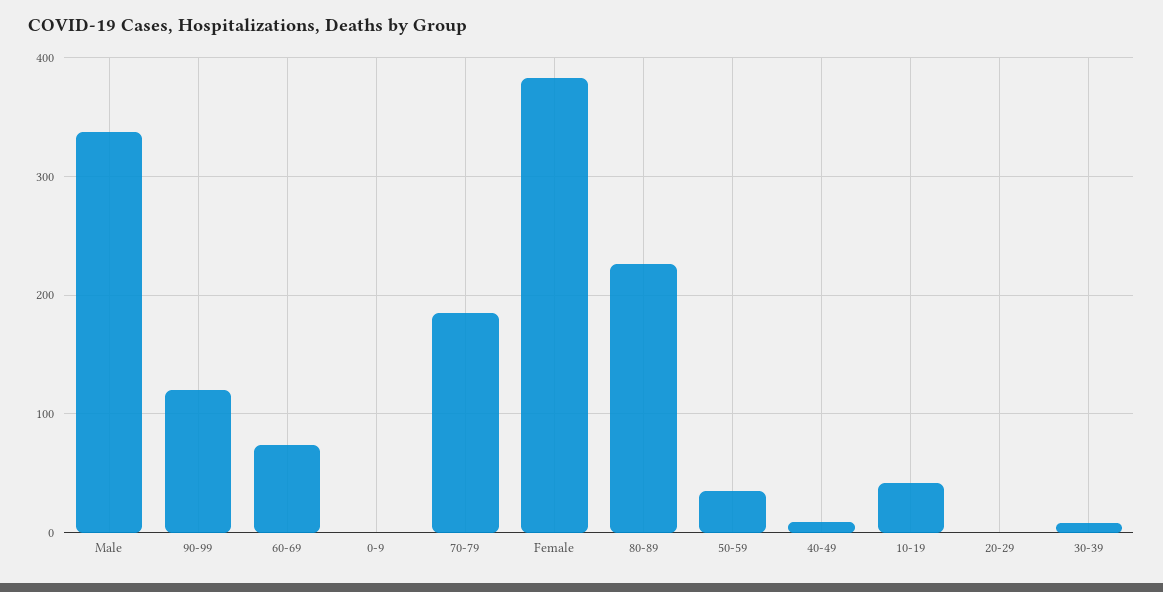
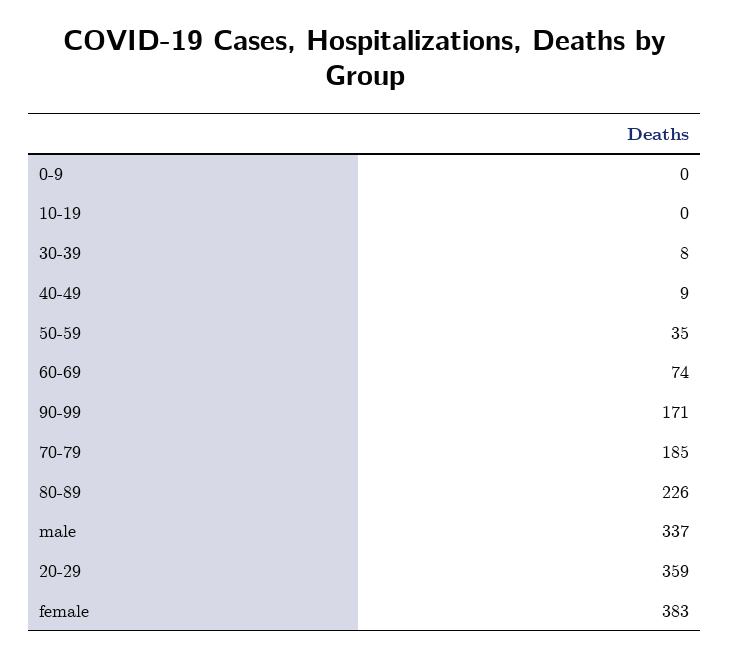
  {
    "Male": 337,
-   "90-99": 120,
+   "90-99": 171,
    "60-69": 74,
    "0-9": 0,
    "70-79": 185,
    "Female": 383,
    "80-89": 226,
    "50-59": 35,
    "40-49": 9,
-   "10-19": 40,
+   "10-19": 0,
-   "20-29": 0,
+   "20-29": 359,
    "30-39": 8
  }

